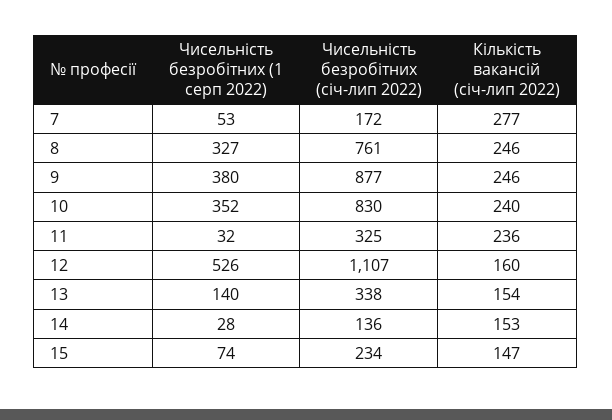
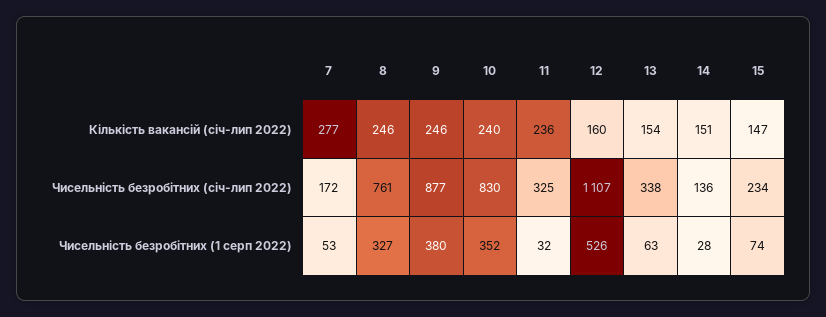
  {
    "Чисельність безробітних (1 серп 2022)": {
      "7": 53,
      "8": 327,
      "9": 380,
      "10": 352,
      "11": 32,
      "12": 526,
-     "13": 140,
+     "13": 63,
      "14": 28,
      "15": 74
    },
    "Чисельність безробітних (січ-лип 2022)": {
      "7": 172,
      "8": 761,
      "9": 877,
      "10": 830,
      "11": 325,
      "12": 1107,
      "13": 338,
      "14": 136,
      "15": 234
    },
    "Кількість вакансій (січ-лип 2022)": {
      "7": 277,
      "8": 246,
      "9": 246,
      "10": 240,
      "11": 236,
      "12": 160,
      "13": 154,
-     "14": 153,
+     "14": 151,
      "15": 147
    }
  }

